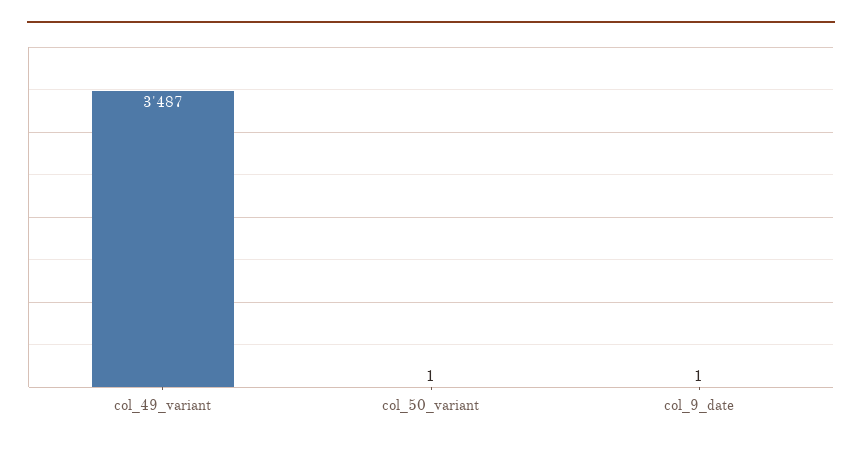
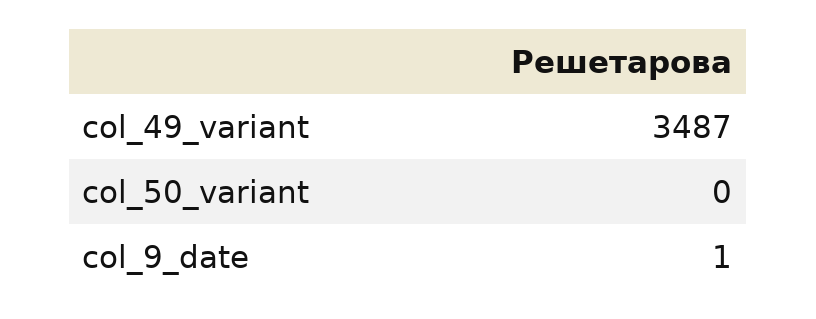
  {
    "col_49_variant": 3487,
-   "col_50_variant": 1,
+   "col_50_variant": 0,
    "col_9_date": 1
  }

